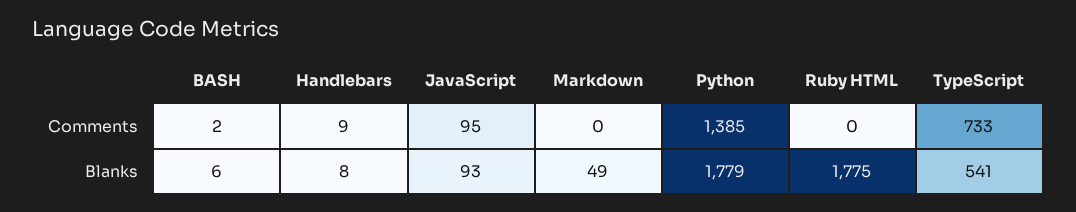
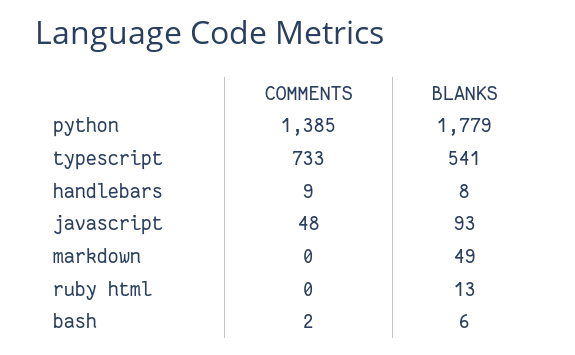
  {
    "BASH": {
      "Comments": 2,
      "Blanks": 6
    },
    "Handlebars": {
      "Comments": 9,
      "Blanks": 8
    },
    "JavaScript": {
-     "Comments": 95,
+     "Comments": 48,
      "Blanks": 93
    },
    "Markdown": {
      "Comments": 0,
      "Blanks": 49
    },
    "Python": {
      "Comments": 1385,
      "Blanks": 1779
    },
    "Ruby HTML": {
      "Comments": 0,
-     "Blanks": 1775
+     "Blanks": 13
    },
    "TypeScript": {
      "Comments": 733,
      "Blanks": 541
    }
  }

